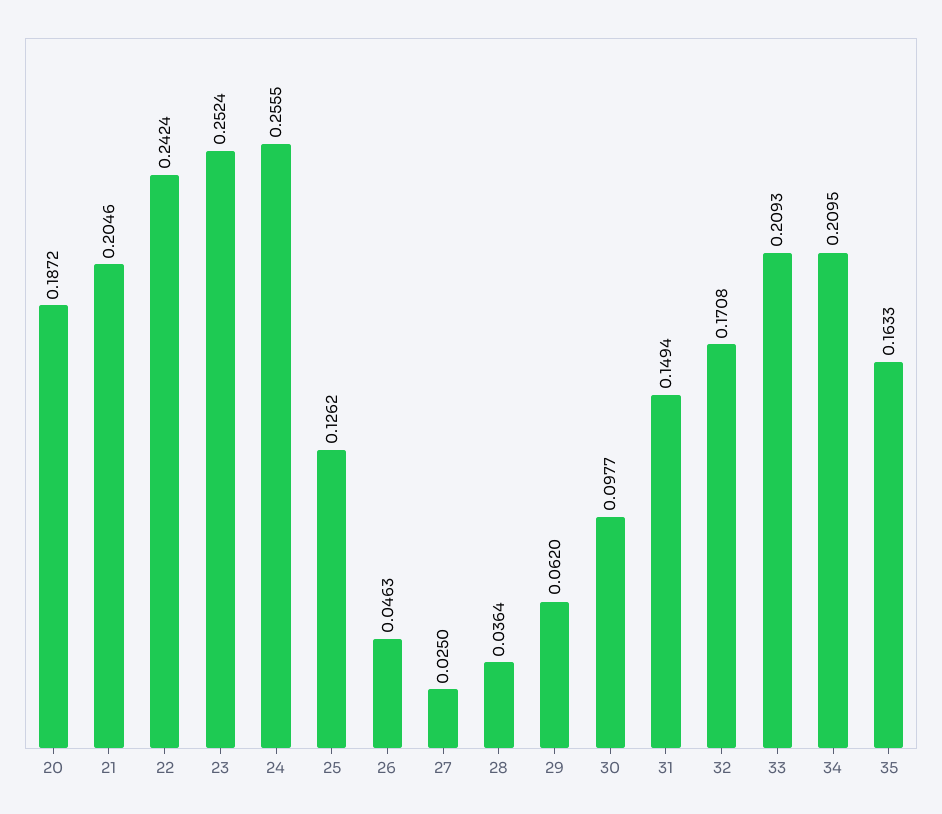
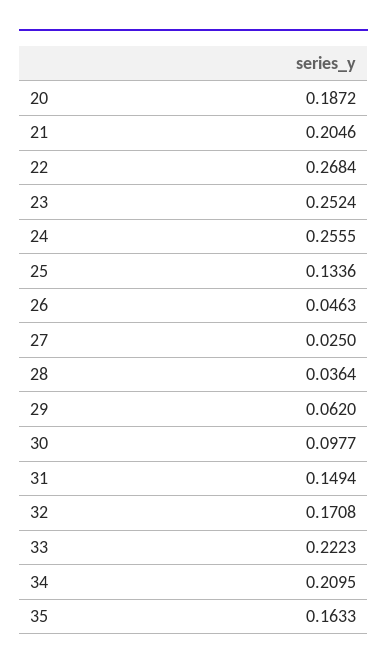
  {
    "20": 0.1872,
    "21": 0.2046,
-   "22": 0.2424,
+   "22": 0.2684,
    "23": 0.2524,
    "24": 0.2555,
-   "25": 0.1262,
+   "25": 0.1336,
    "26": 0.0463,
    "27": 0.025,
    "28": 0.0364,
    "29": 0.062,
    "30": 0.0977,
    "31": 0.1494,
    "32": 0.1708,
-   "33": 0.2093,
+   "33": 0.2223,
    "34": 0.2095,
    "35": 0.1633
  }

